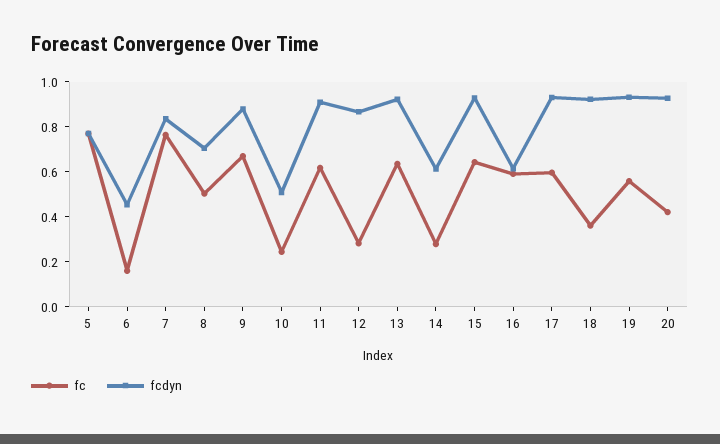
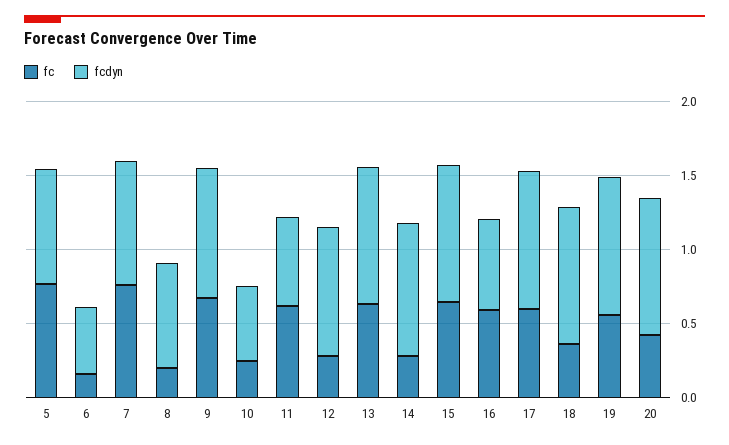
  {
    "fc": {
      "5": 0.75,
      "6": 0.15,
      "7": 0.75,
-     "8": 0.5,
+     "8": 0.2,
      "9": 0.65,
      "10": 0.25,
      "11": 0.6,
      "12": 0.3,
      "13": 0.65,
      "14": 0.3,
      "15": 0.65,
      "16": 0.6,
      "17": 0.6,
      "18": 0.35,
      "19": 0.55,
      "20": 0.4
    },
    "fcdyn": {
      "5": 0.75,
      "6": 0.45,
      "7": 0.85,
      "8": 0.7,
      "9": 0.9,
      "10": 0.5,
-     "11": 0.9,
+     "11": 0.6,
      "12": 0.85,
      "13": 0.9,
-     "14": 0.6,
+     "14": 0.9,
      "15": 0.95,
      "16": 0.6,
      "17": 0.95,
      "18": 0.9,
      "19": 0.95,
      "20": 0.95
    }
  }

